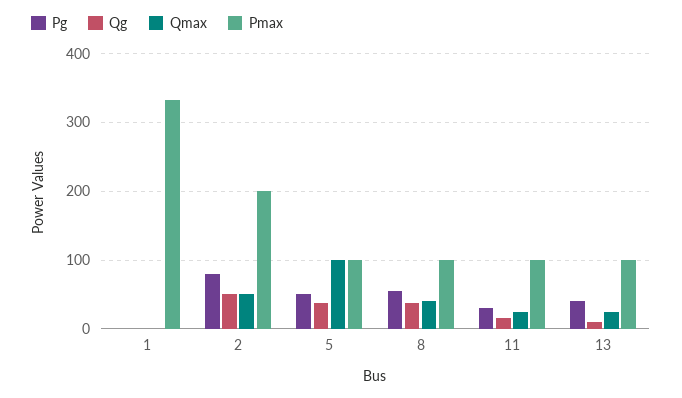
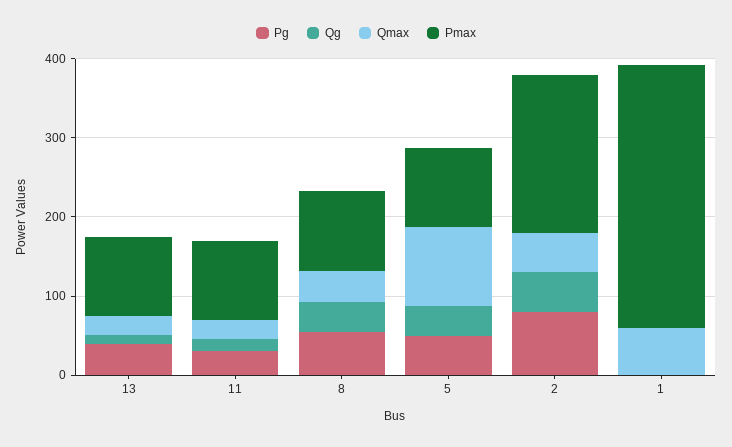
  {
    "Pg": {
      "1": 0,
      "2": 80,
      "5": 50,
      "8": 60,
      "11": 30,
      "13": 40
    },
    "Qg": {
      "1": 0,
      "2": 50,
      "5": 40,
      "8": 40,
      "11": 20,
      "13": 10
    },
    "Qmax": {
-     "1": 0,
+     "1": 60,
      "2": 50,
      "5": 100,
      "8": 40,
      "11": 20,
      "13": 20
    },
    "Pmax": {
      "1": 330,
      "2": 200,
      "5": 100,
      "8": 100,
      "11": 100,
      "13": 100
    }
  }

